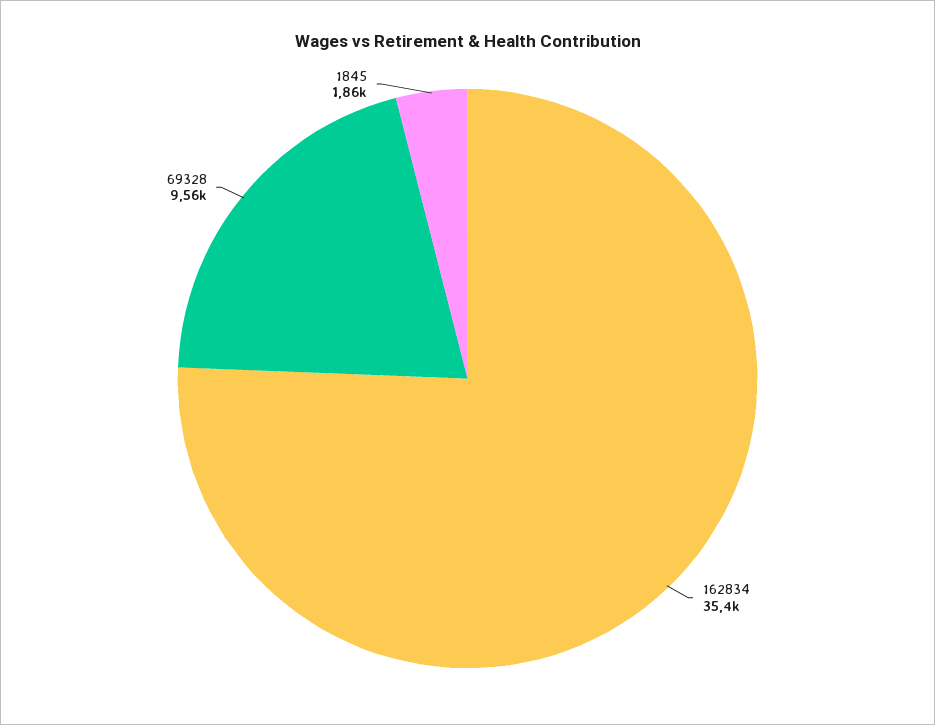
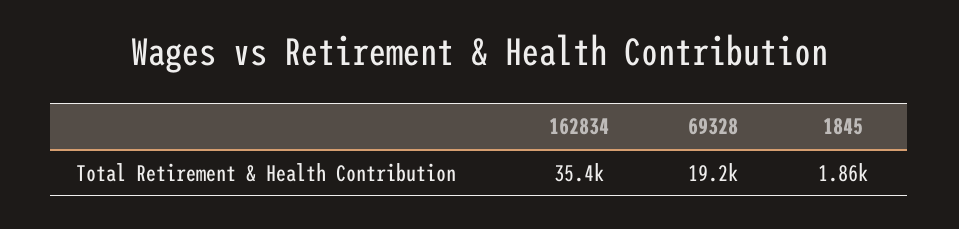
  {
    "162834": 35400,
-   "69328": 9560,
+   "69328": 19200,
    "1845": 1860
  }

